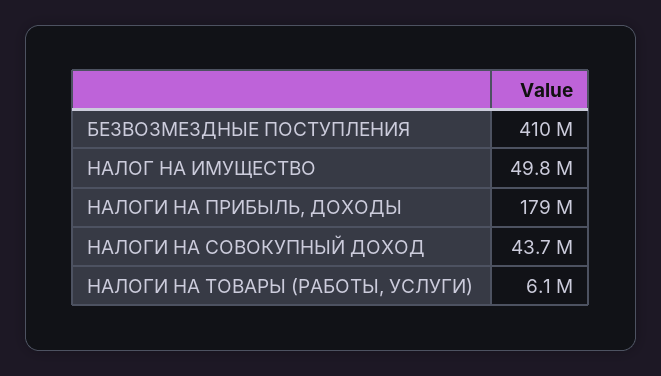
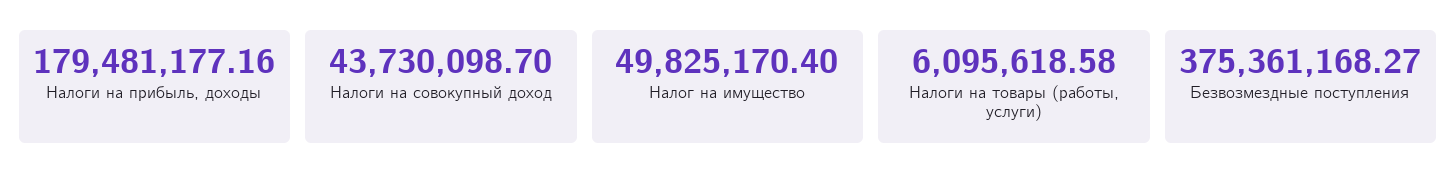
  {
-   "БЕЗВОЗМЕЗДНЫЕ ПОСТУПЛЕНИЯ": 410000000,
+   "БЕЗВОЗМЕЗДНЫЕ ПОСТУПЛЕНИЯ": 375361168.27,
    "НАЛОГ НА ИМУЩЕСТВО": 49825170.4,
    "НАЛОГИ НА ПРИБЫЛЬ, ДОХОДЫ": 179481177.16,
    "НАЛОГИ НА СОВОКУПНЫЙ ДОХОД": 43730098.7,
    "НАЛОГИ НА ТОВАРЫ (РАБОТЫ, УСЛУГИ)": 6095618.58
  }

